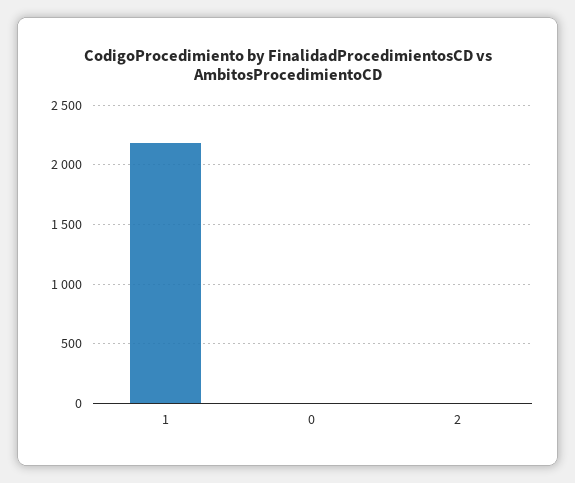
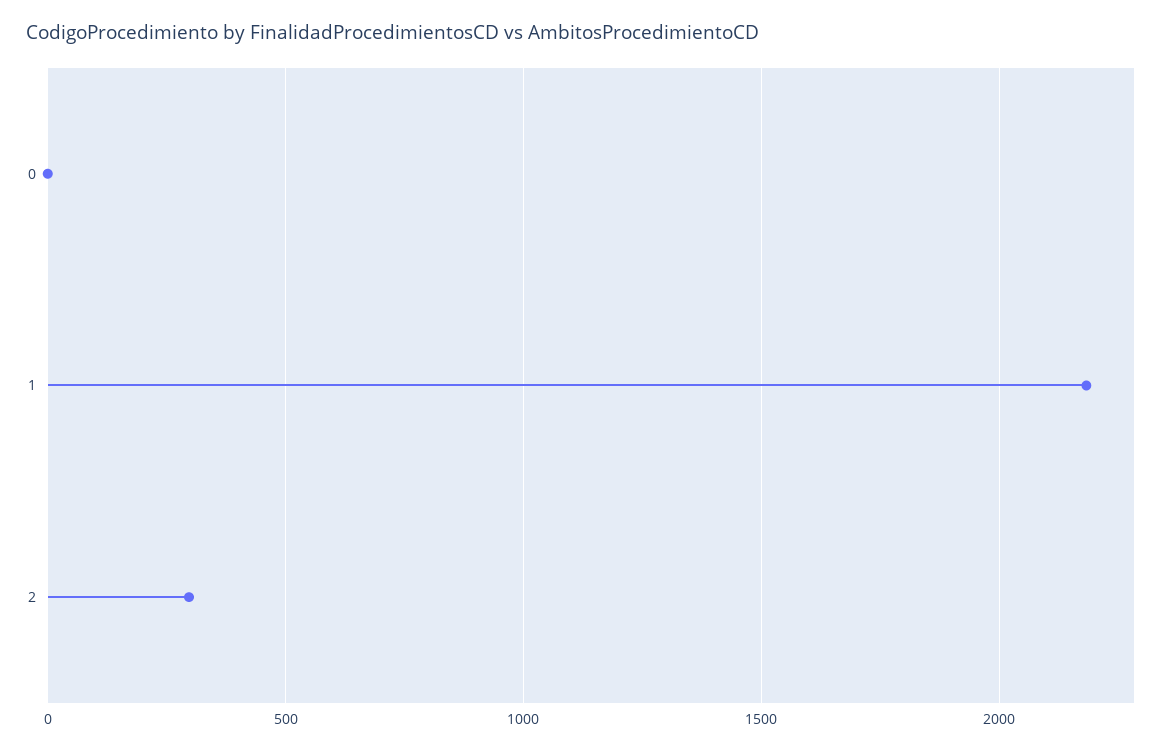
  {
    "1": 2200,
    "0": 0,
-   "2": 0
+   "2": 300
  }

